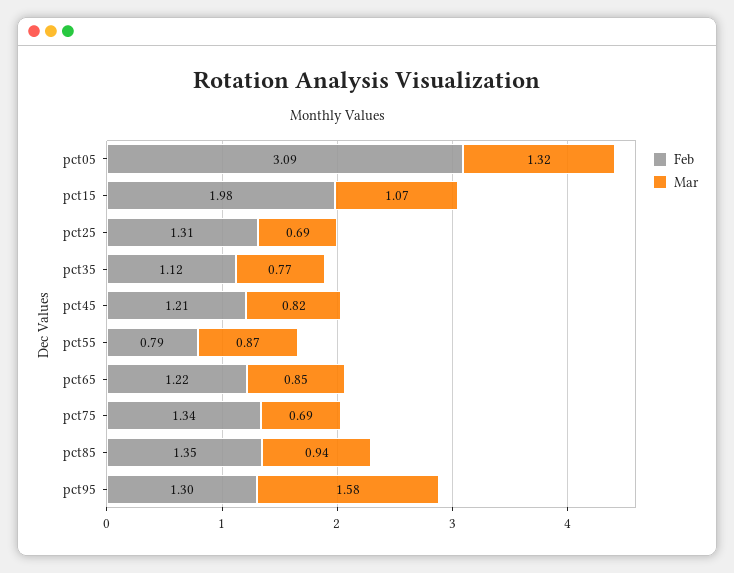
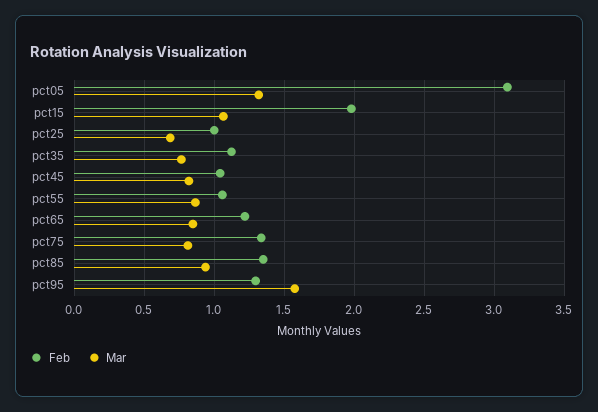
  {
    "Feb": {
      "pct05": 3.09,
      "pct15": 1.98,
-     "pct25": 1.31,
+     "pct25": 1,
      "pct35": 1.12,
-     "pct45": 1.21,
+     "pct45": 1.05,
-     "pct55": 0.79,
+     "pct55": 1.05,
      "pct65": 1.22,
      "pct75": 1.34,
      "pct85": 1.35,
      "pct95": 1.3
    },
    "Mar": {
      "pct05": 1.32,
      "pct15": 1.07,
      "pct25": 0.69,
      "pct35": 0.77,
      "pct45": 0.82,
      "pct55": 0.87,
      "pct65": 0.85,
-     "pct75": 0.69,
+     "pct75": 0.8,
      "pct85": 0.94,
      "pct95": 1.58
    }
  }

